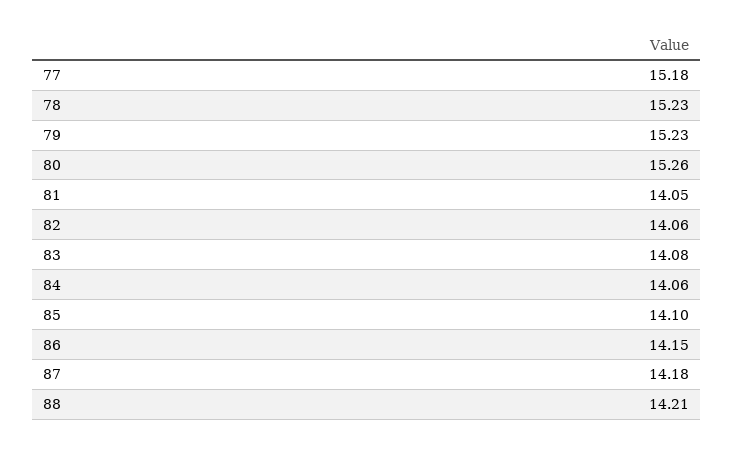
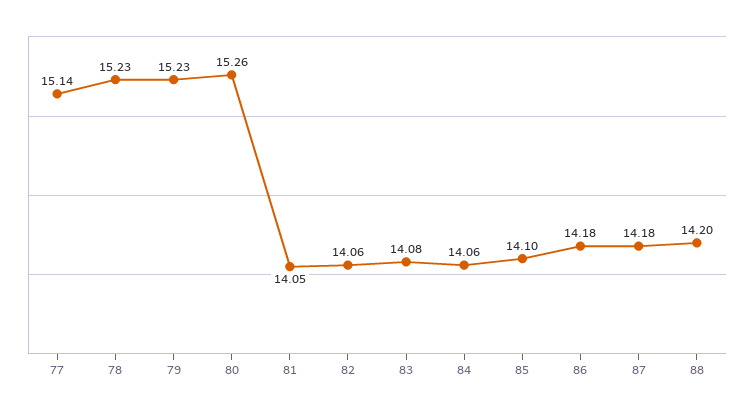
  {
-   "77": 15.18,
+   "77": 15.14,
    "78": 15.23,
    "79": 15.23,
    "80": 15.26,
    "81": 14.05,
    "82": 14.06,
    "83": 14.08,
    "84": 14.06,
    "85": 14.1,
-   "86": 14.15,
+   "86": 14.18,
    "87": 14.18,
-   "88": 14.21
+   "88": 14.2
  }

